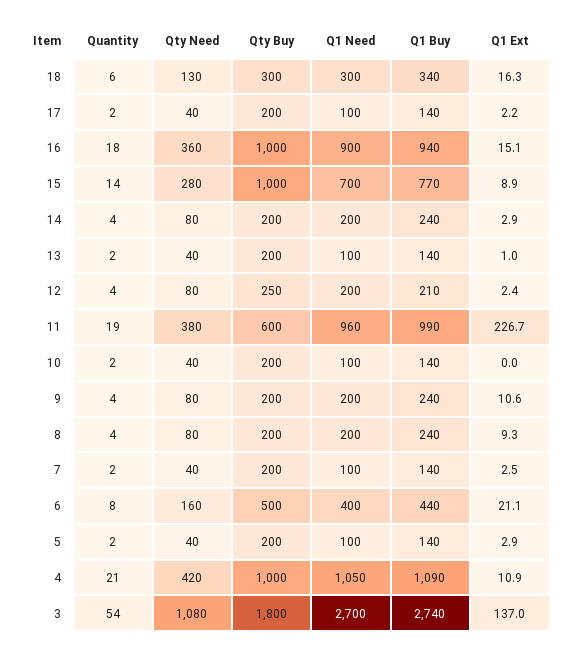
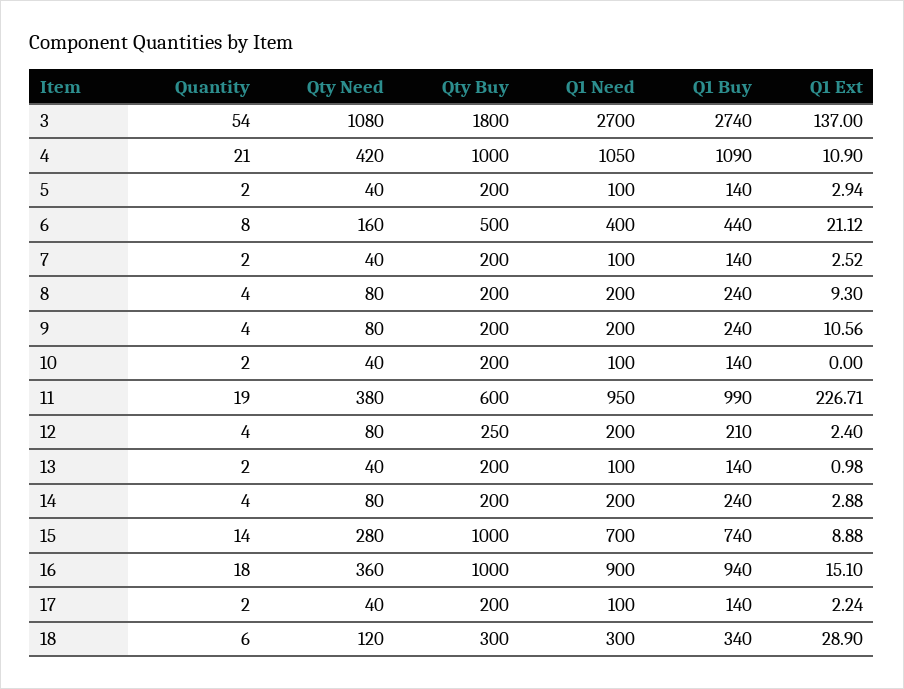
  {
    "Quantity": {
      "18": 6,
      "17": 2,
      "16": 18,
      "15": 14,
      "14": 4,
      "13": 2,
      "12": 4,
      "11": 19,
      "10": 2,
      "9": 4,
      "8": 4,
      "7": 2,
      "6": 8,
      "5": 2,
      "4": 21,
      "3": 54
    },
    "Qty Need": {
-     "18": 130,
+     "18": 120,
      "17": 40,
      "16": 360,
      "15": 280,
      "14": 80,
      "13": 40,
      "12": 80,
      "11": 380,
      "10": 40,
      "9": 80,
      "8": 80,
      "7": 40,
      "6": 160,
      "5": 40,
      "4": 420,
      "3": 1080
    },
    "Qty Buy": {
      "18": 300,
      "17": 200,
      "16": 1000,
      "15": 1000,
      "14": 200,
      "13": 200,
      "12": 250,
      "11": 600,
      "10": 200,
      "9": 200,
      "8": 200,
      "7": 200,
      "6": 500,
      "5": 200,
      "4": 1000,
      "3": 1800
    },
    "Q1 Need": {
      "18": 300,
      "17": 100,
      "16": 900,
      "15": 700,
      "14": 200,
      "13": 100,
      "12": 200,
-     "11": 960,
+     "11": 950,
      "10": 100,
      "9": 200,
      "8": 200,
      "7": 100,
      "6": 400,
      "5": 100,
      "4": 1050,
      "3": 2700
    },
    "Q1 Buy": {
      "18": 340,
      "17": 140,
      "16": 940,
-     "15": 770,
+     "15": 740,
      "14": 240,
      "13": 140,
      "12": 210,
      "11": 990,
      "10": 140,
      "9": 240,
      "8": 240,
      "7": 140,
      "6": 440,
      "5": 140,
      "4": 1090,
      "3": 2740
    },
    "Q1 Ext": {
-     "18": 16.3,
+     "18": 28.9,
      "17": 2.24,
      "16": 15.1,
      "15": 8.88,
      "14": 2.88,
      "13": 0.98,
      "12": 2.4,
      "11": 226.71,
      "10": 0,
      "9": 10.56,
      "8": 9.3,
      "7": 2.52,
      "6": 21.12,
      "5": 2.94,
      "4": 10.9,
      "3": 137
    }
  }

